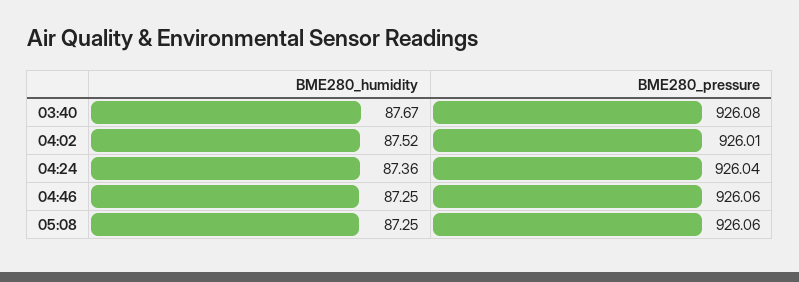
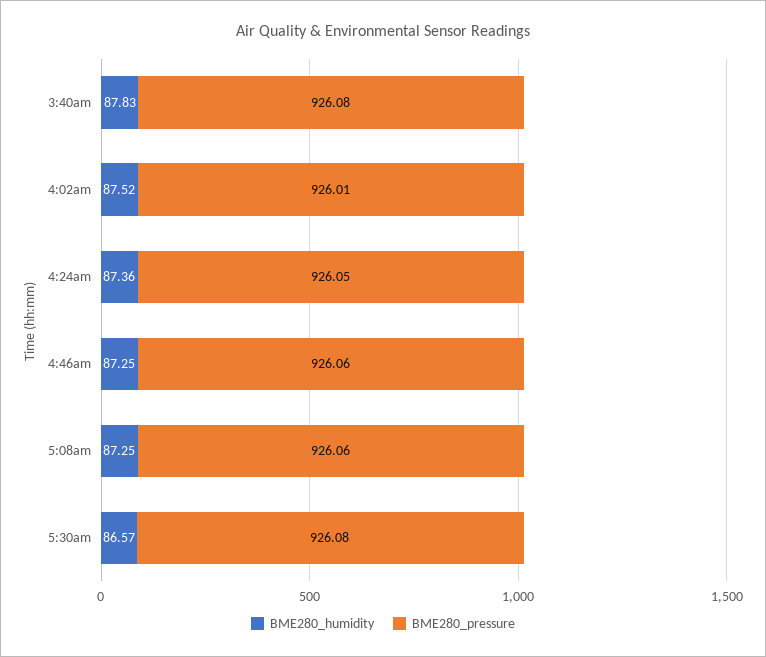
  {
    "BME280_humidity": {
-     "03:40": 87.67,
+     "03:40": 87.83,
      "04:02": 87.52,
      "04:24": 87.36,
      "04:46": 87.25,
-     "05:08": 87.25
+     "05:08": 87.25,
+     "5:30am": 86.57
    },
    "BME280_pressure": {
      "03:40": 926.08,
      "04:02": 926.01,
-     "04:24": 926.04,
+     "04:24": 926.05,
      "04:46": 926.06,
-     "05:08": 926.06
+     "05:08": 926.06,
+     "5:30am": 926.08
    }
  }

